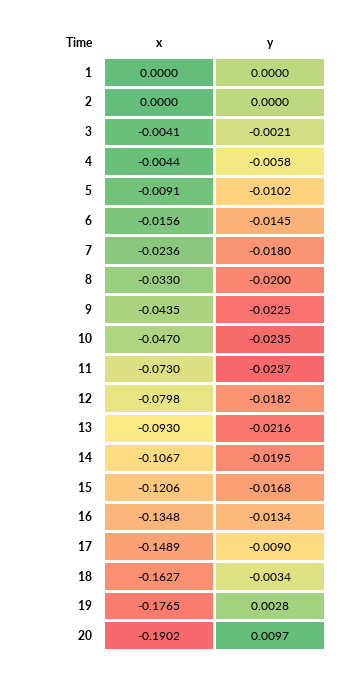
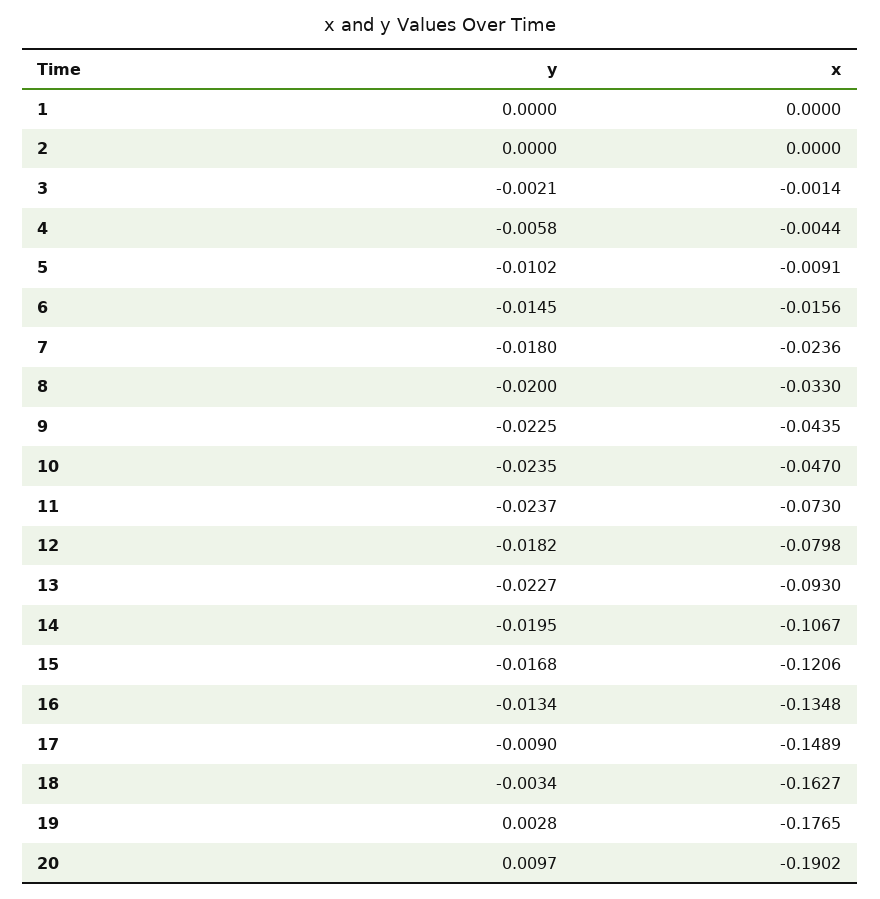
  {
    "x": {
      "1": 0,
      "2": 0,
-     "3": -0.0041,
+     "3": -0.0014,
      "4": -0.0044,
      "5": -0.0091,
      "6": -0.0156,
      "7": -0.0236,
      "8": -0.033,
      "9": -0.0435,
      "10": -0.047,
      "11": -0.073,
      "12": -0.0798,
      "13": -0.093,
      "14": -0.1067,
      "15": -0.1206,
      "16": -0.1348,
      "17": -0.1489,
      "18": -0.1627,
      "19": -0.1765,
      "20": -0.1902
    },
    "y": {
      "1": 0,
      "2": 0,
      "3": -0.0021,
      "4": -0.0058,
      "5": -0.0102,
      "6": -0.0145,
      "7": -0.018,
      "8": -0.02,
      "9": -0.0225,
      "10": -0.0235,
      "11": -0.0237,
      "12": -0.0182,
-     "13": -0.0216,
+     "13": -0.0227,
      "14": -0.0195,
      "15": -0.0168,
      "16": -0.0134,
      "17": -0.009,
      "18": -0.0034,
      "19": 0.0028,
      "20": 0.0097
    }
  }

